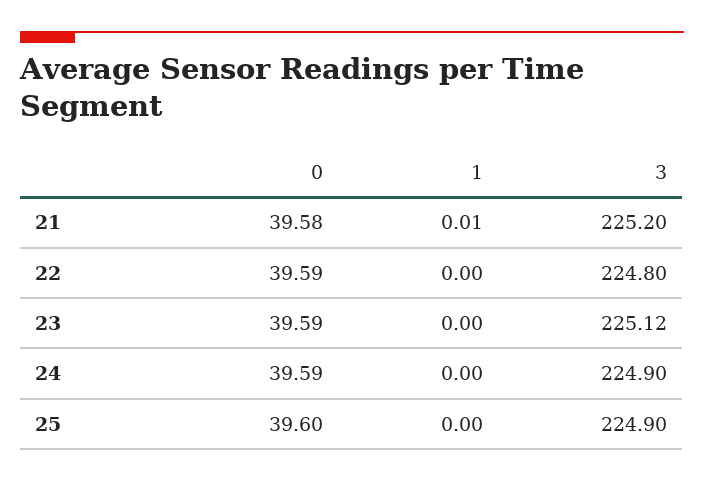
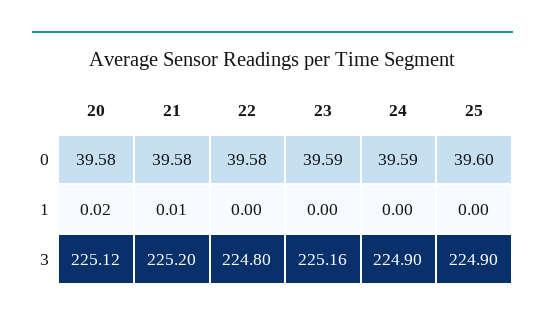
  {
    "0": {
      "21": 39.58,
-     "22": 39.59,
+     "22": 39.58,
      "23": 39.59,
      "24": 39.59,
-     "25": 39.6
+     "25": 39.6,
+     "20": 39.58
    },
    "1": {
      "21": 0.01,
      "22": 0,
      "23": 0,
      "24": 0,
-     "25": 0
+     "25": 0,
+     "20": 0.02
    },
    "3": {
      "21": 225.2,
      "22": 224.8,
-     "23": 225.12,
+     "23": 225.16,
      "24": 224.9,
-     "25": 224.9
+     "25": 224.9,
+     "20": 225.12
    }
  }

